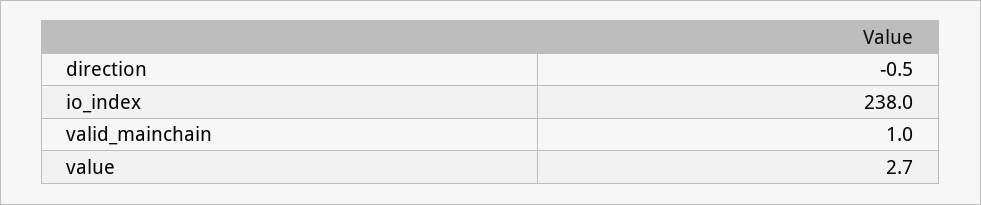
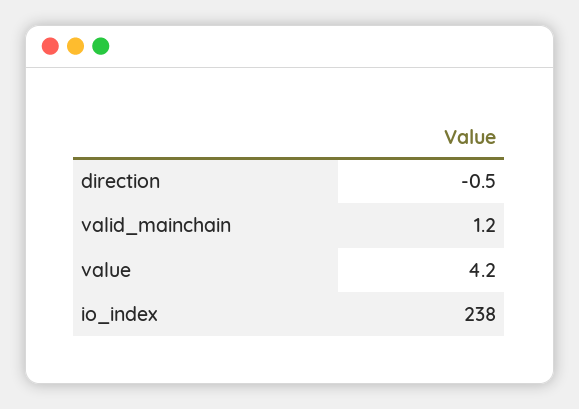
  {
    "direction": -0.5,
    "io_index": 238,
-   "valid_mainchain": 1,
+   "valid_mainchain": 1.2,
-   "value": 2.7
+   "value": 4.2
  }

